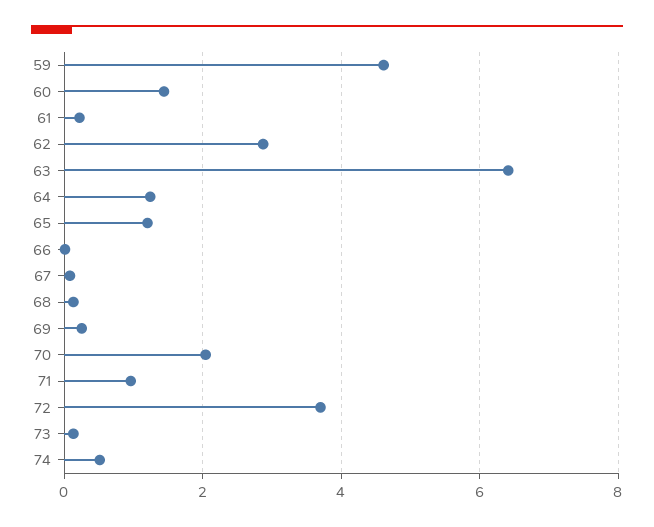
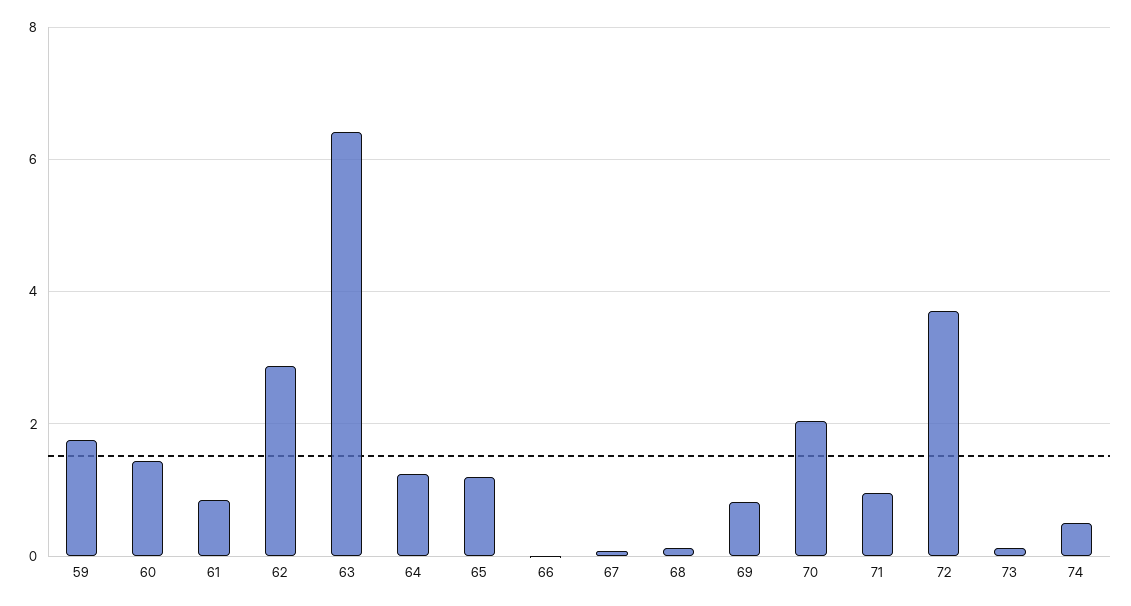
  {
-   "59": 4.6,
+   "59": 1.8,
    "60": 1.4,
-   "61": 0.2,
+   "61": 0.8,
    "62": 2.8,
    "63": 6.4,
    "64": 1.2,
    "65": 1.2,
    "66": 0,
    "67": 0,
    "68": 0.2,
-   "69": 0.2,
+   "69": 0.8,
    "70": 2,
    "71": 1,
    "72": 3.8,
    "73": 0.2,
    "74": 0.6
  }

